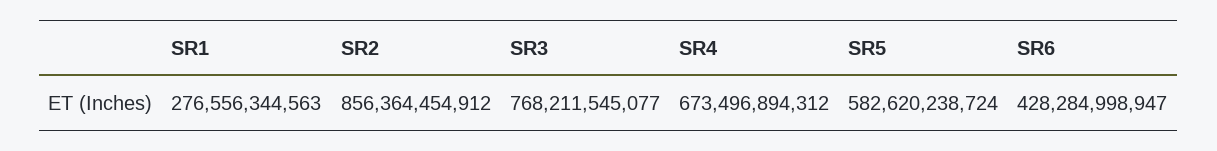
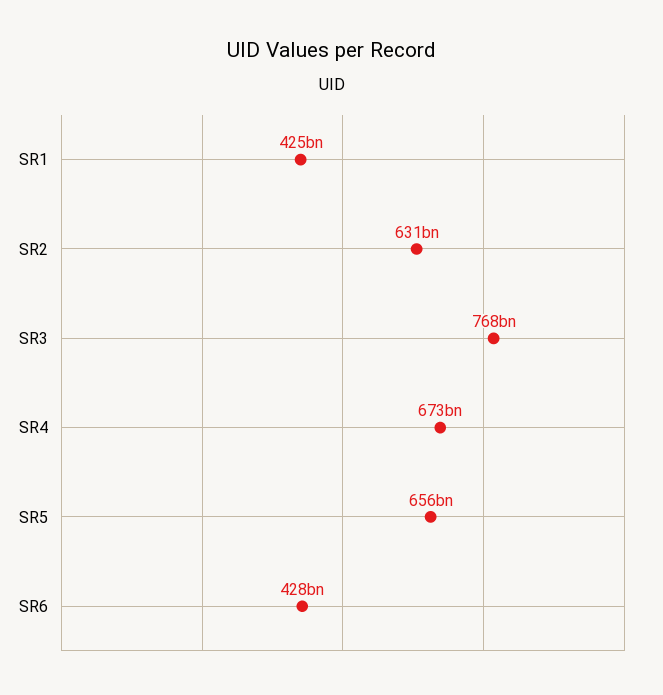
  {
-   "SR1": 276556344563,
+   "SR1": 425000000000,
-   "SR2": 856364454912,
+   "SR2": 631000000000,
    "SR3": 768211545077,
    "SR4": 673496894312,
-   "SR5": 582620238724,
+   "SR5": 656000000000,
    "SR6": 428284998947
  }

